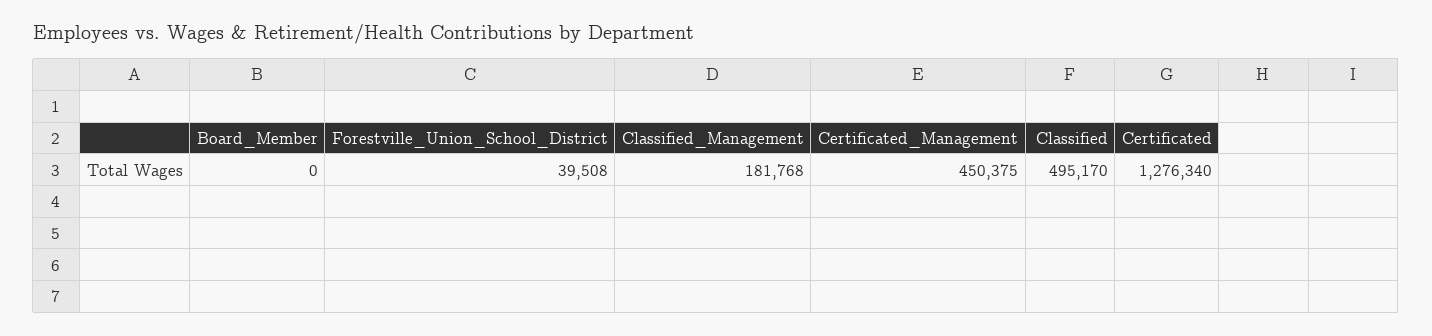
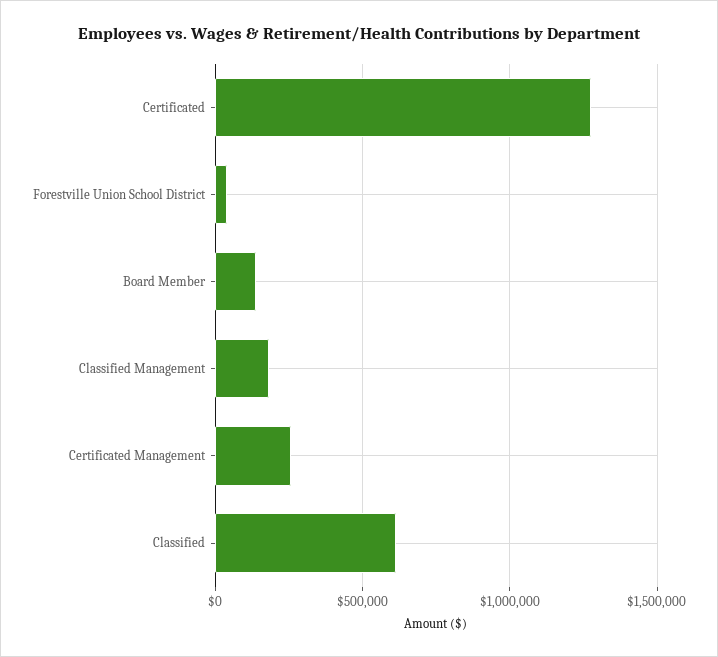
  {
-   "Board_Member": 0,
+   "Board_Member": 150000,
    "Forestville_Union_School_District": 39508,
    "Classified_Management": 181768,
-   "Certificated_Management": 450375,
+   "Certificated_Management": 250000,
-   "Classified": 495170,
+   "Classified": 600000,
    "Certificated": 1276340
  }

